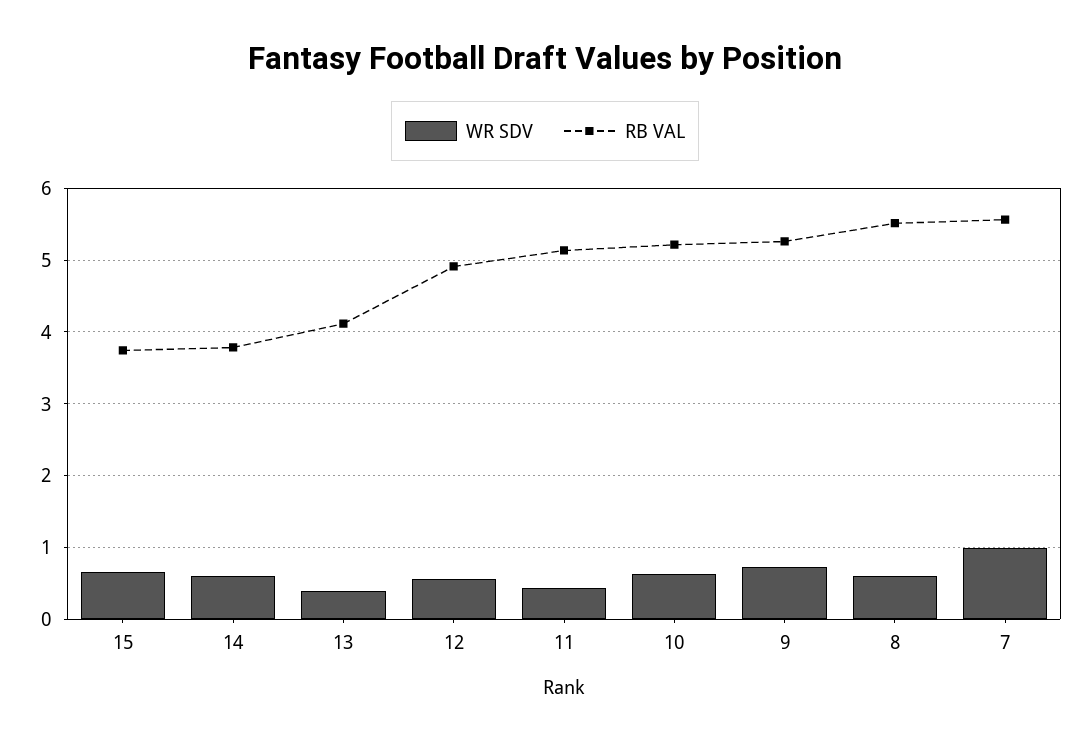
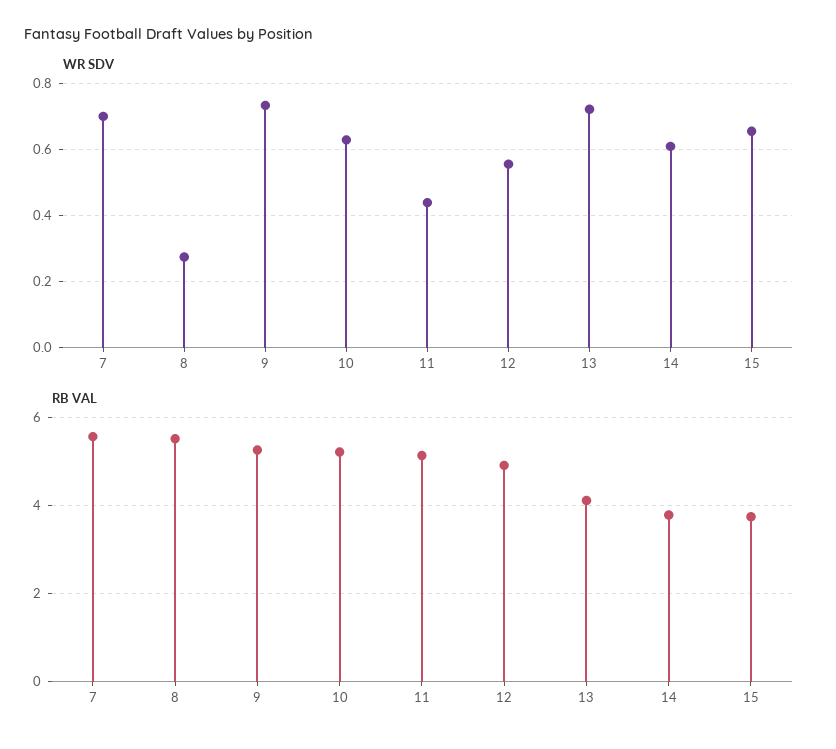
  {
    "WR SDV": {
      "15": 0.66,
      "14": 0.6,
-     "13": 0.4,
+     "13": 0.72,
      "12": 0.56,
      "11": 0.44,
      "10": 0.62,
      "9": 0.74,
-     "8": 0.6,
+     "8": 0.28,
-     "7": 1
+     "7": 0.7
    },
    "RB VAL": {
      "15": 3.7,
      "14": 3.8,
      "13": 4.1,
      "12": 4.9,
      "11": 5.1,
      "10": 5.2,
      "9": 5.3,
      "8": 5.5,
      "7": 5.6
    }
  }

